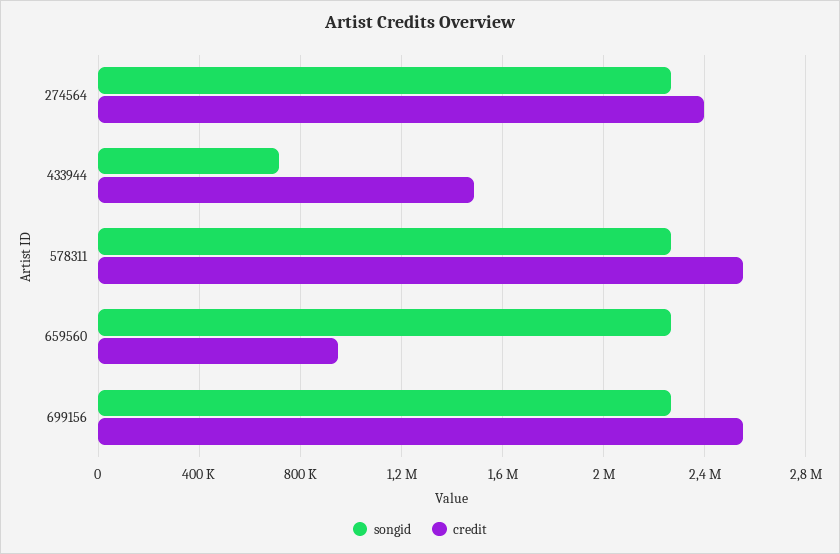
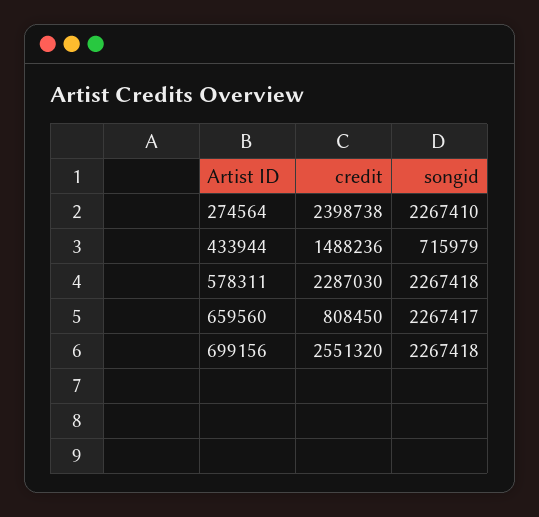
  {
    "songid": {
      "274564": 2267410,
      "433944": 715979,
      "578311": 2267418,
      "659560": 2267417,
      "699156": 2267418
    },
    "credit": {
      "274564": 2398738,
      "433944": 1488236,
-     "578311": 2550000,
+     "578311": 2287030,
-     "659560": 950000,
+     "659560": 808450,
      "699156": 2551320
    }
  }

